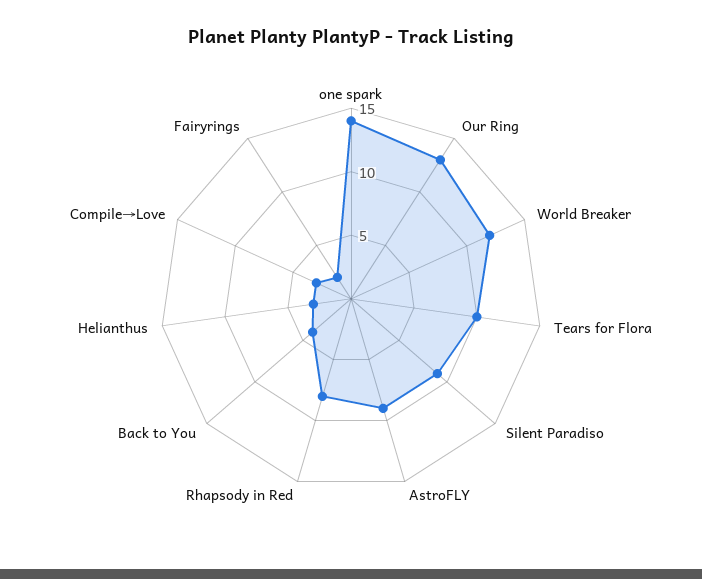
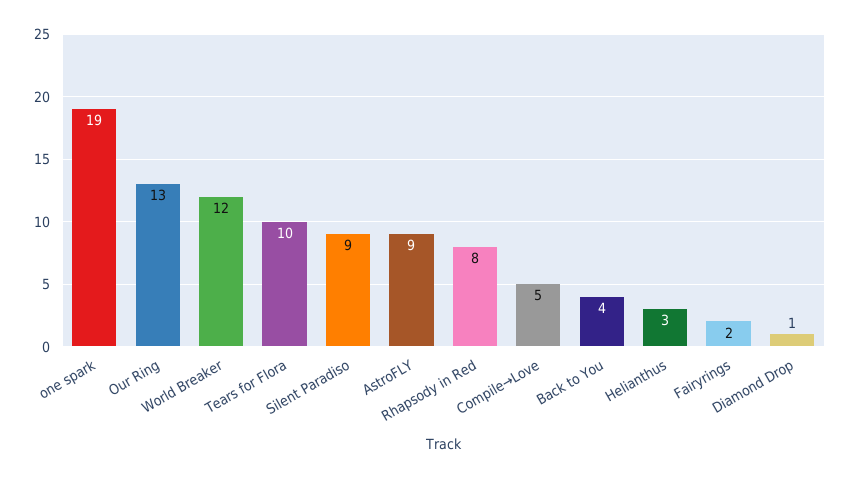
  {
-   "one spark": 14,
+   "one spark": 19,
    "Our Ring": 13,
    "World Breaker": 12,
    "Tears for Flora": 10,
    "Silent Paradiso": 9,
    "AstroFLY": 9,
    "Rhapsody in Red": 8,
    "Back to You": 4,
    "Helianthus": 3,
-   "Compile→Love": 3,
+   "Compile→Love": 5,
-   "Fairyrings": 2
+   "Fairyrings": 2,
+   "Diamond Drop": 1
  }

